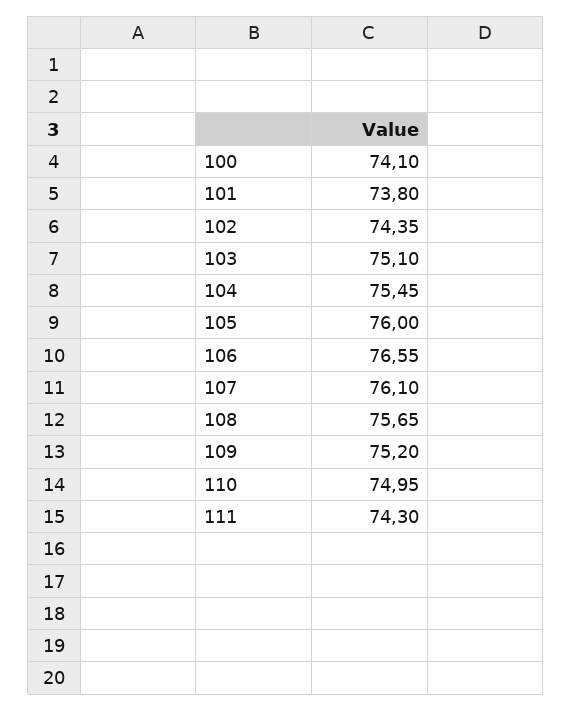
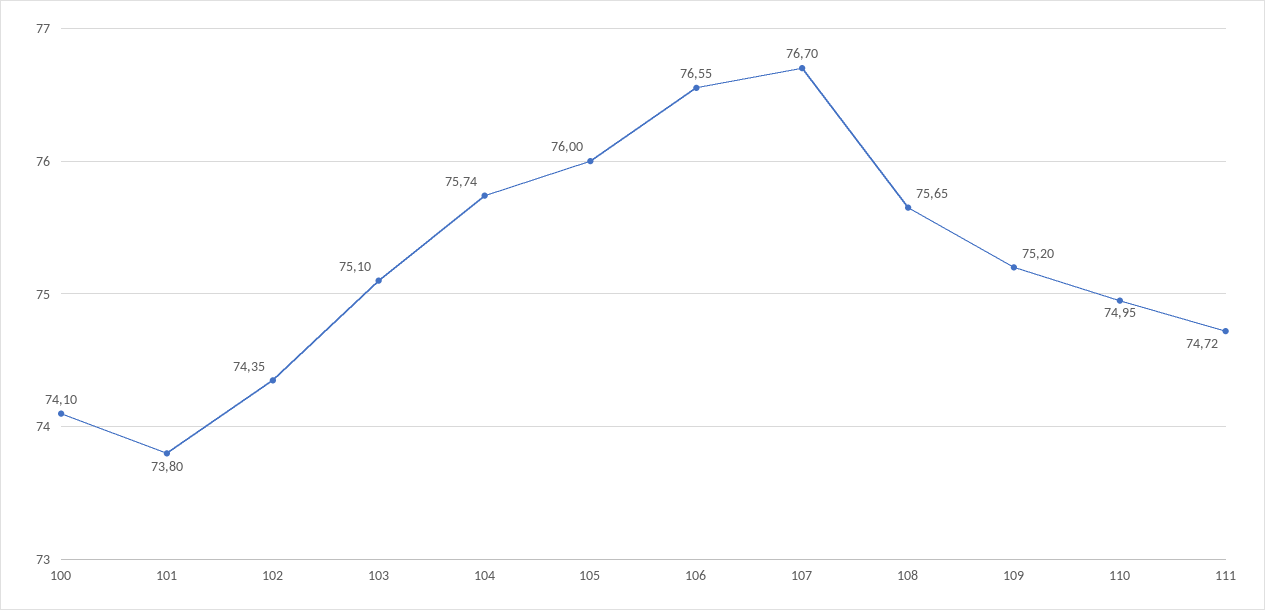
  {
    "100": 74.1,
    "101": 73.8,
    "102": 74.35,
    "103": 75.1,
-   "104": 75.45,
+   "104": 75.74,
    "105": 76,
    "106": 76.55,
-   "107": 76.1,
+   "107": 76.7,
    "108": 75.65,
    "109": 75.2,
    "110": 74.95,
-   "111": 74.3
+   "111": 74.72
  }

